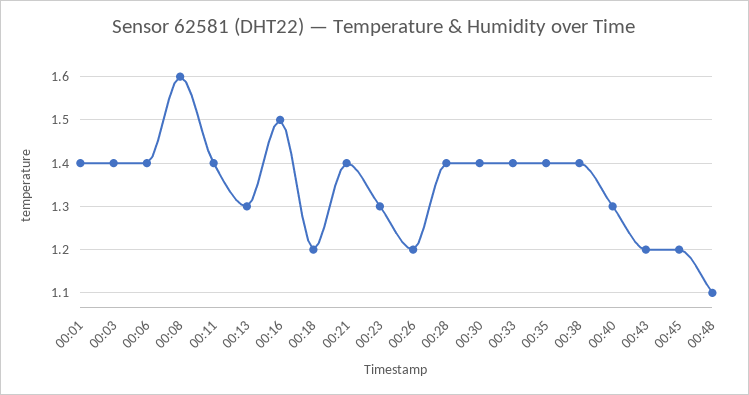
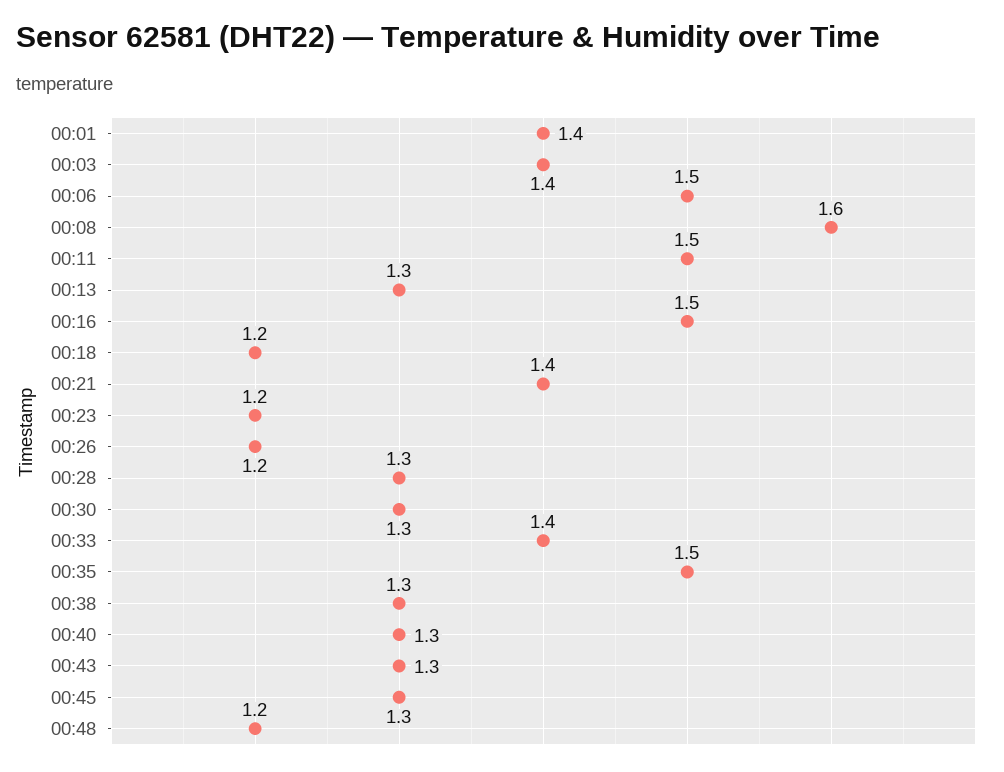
  {
    "00:01": 1.4,
    "00:03": 1.4,
-   "00:06": 1.4,
+   "00:06": 1.5,
    "00:08": 1.6,
-   "00:11": 1.4,
+   "00:11": 1.5,
    "00:13": 1.3,
    "00:16": 1.5,
    "00:18": 1.2,
    "00:21": 1.4,
-   "00:23": 1.3,
+   "00:23": 1.2,
    "00:26": 1.2,
-   "00:28": 1.4,
+   "00:28": 1.3,
-   "00:30": 1.4,
+   "00:30": 1.3,
    "00:33": 1.4,
-   "00:35": 1.4,
+   "00:35": 1.5,
-   "00:38": 1.4,
+   "00:38": 1.3,
    "00:40": 1.3,
-   "00:43": 1.2,
+   "00:43": 1.3,
-   "00:45": 1.2,
+   "00:45": 1.3,
-   "00:48": 1.1
+   "00:48": 1.2
  }

